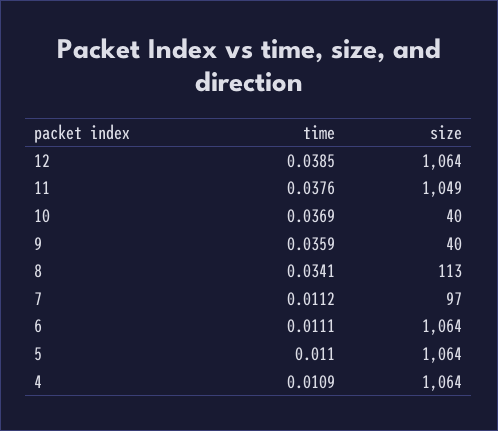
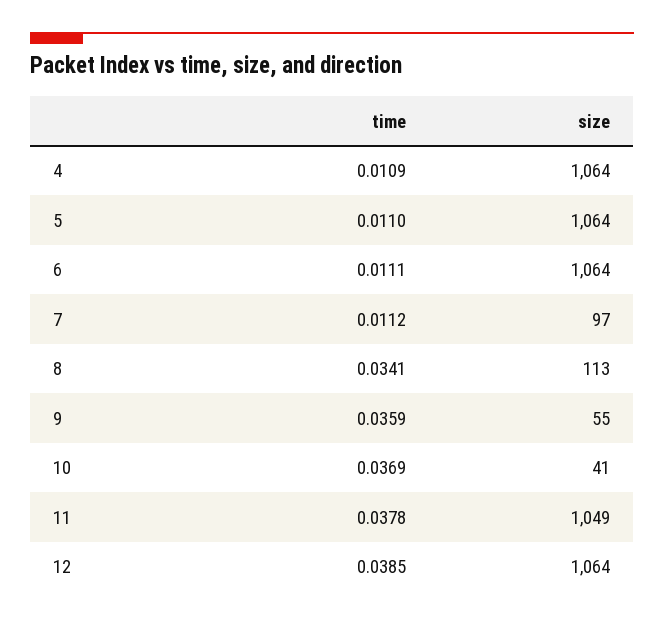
  {
    "time": {
      "12": 0.0385,
-     "11": 0.0376,
+     "11": 0.0378,
      "10": 0.0369,
      "9": 0.0359,
      "8": 0.0341,
      "7": 0.0112,
      "6": 0.0111,
      "5": 0.011,
      "4": 0.0109
    },
    "size": {
      "12": 1064,
      "11": 1049,
-     "10": 40,
+     "10": 41,
-     "9": 40,
+     "9": 55,
      "8": 113,
      "7": 97,
      "6": 1064,
      "5": 1064,
      "4": 1064
    }
  }

